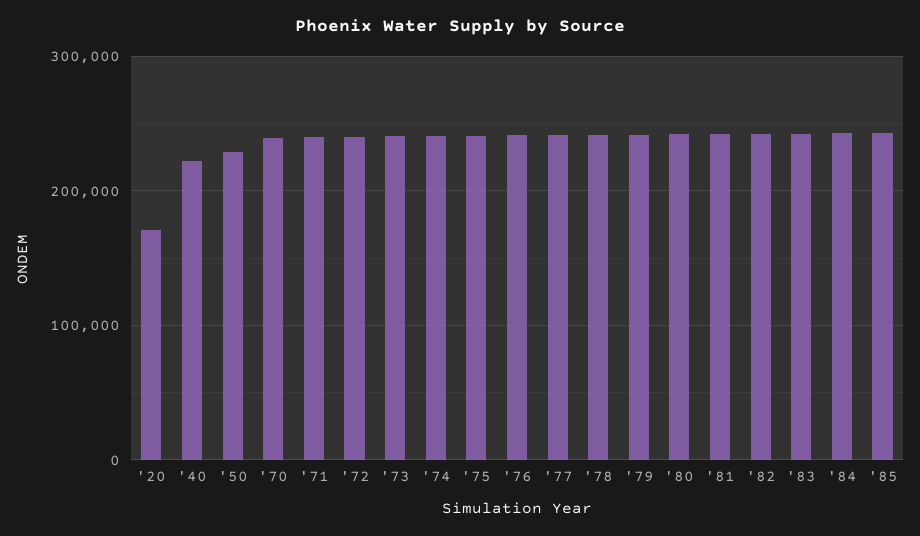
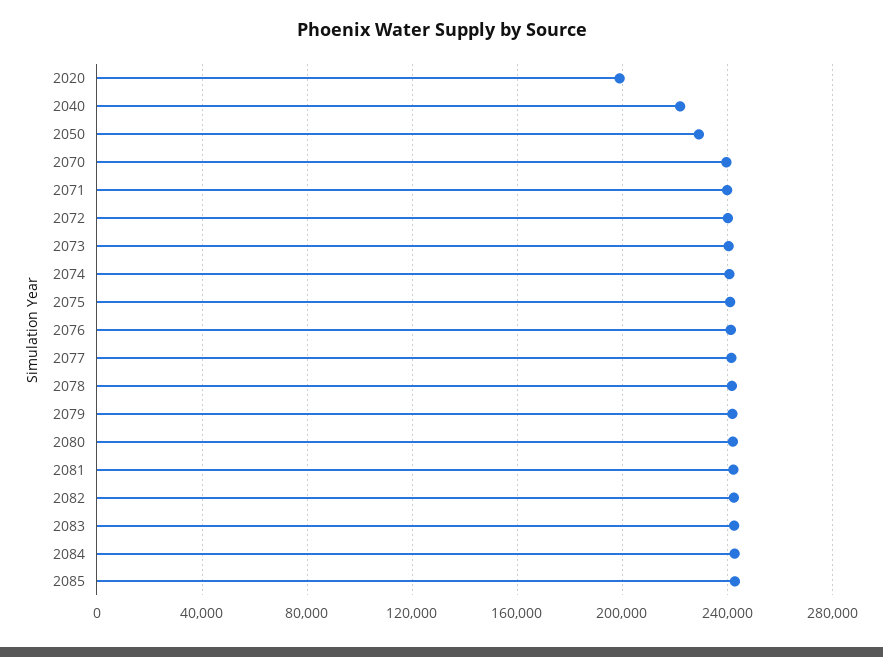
  {
-   "'20": 170000,
+   "'20": 200000,
    "'40": 220000,
    "'50": 230000,
    "'70": 240000,
    "'71": 240000,
    "'72": 240000,
    "'73": 240000,
    "'74": 240000,
    "'75": 240000,
    "'76": 240000,
    "'77": 240000,
    "'78": 240000,
    "'79": 240000,
    "'80": 240000,
    "'81": 240000,
    "'82": 240000,
    "'83": 245000,
    "'84": 245000,
    "'85": 245000
  }

